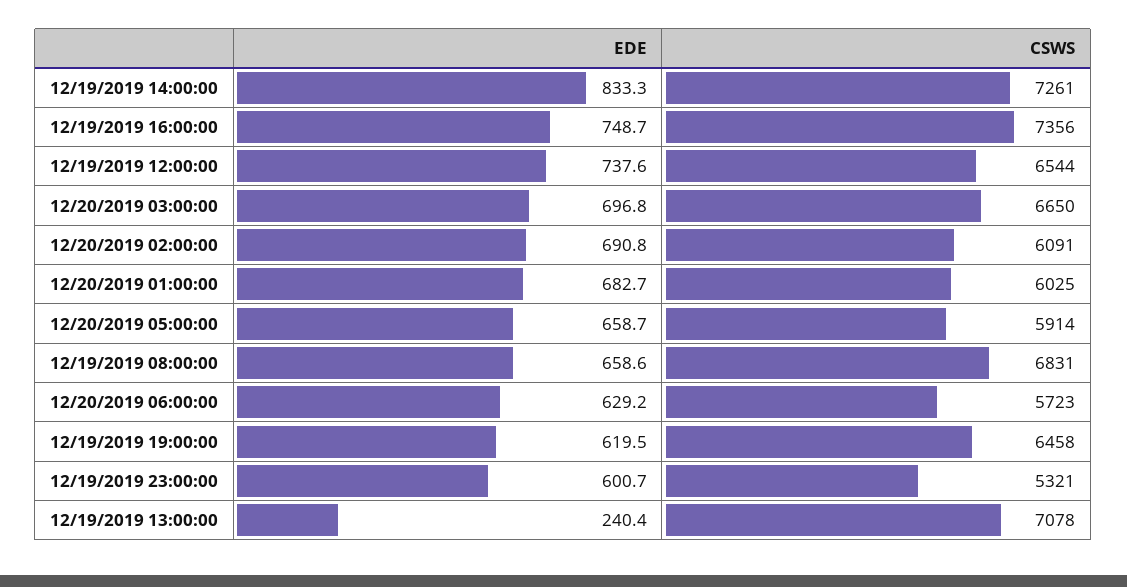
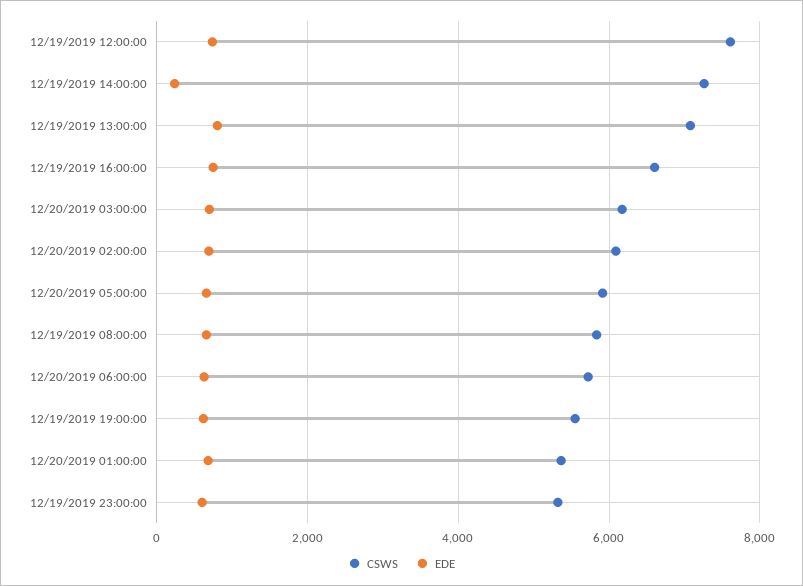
  {
    "EDE": {
-     "12/19/2019 14:00:00": 833.3,
+     "12/19/2019 14:00:00": 200,
      "12/19/2019 16:00:00": 748.7,
      "12/19/2019 12:00:00": 737.6,
      "12/20/2019 03:00:00": 696.8,
      "12/20/2019 02:00:00": 690.8,
      "12/20/2019 01:00:00": 682.7,
      "12/20/2019 05:00:00": 658.7,
      "12/19/2019 08:00:00": 658.6,
      "12/20/2019 06:00:00": 629.2,
      "12/19/2019 19:00:00": 619.5,
      "12/19/2019 23:00:00": 600.7,
-     "12/19/2019 13:00:00": 240.4
+     "12/19/2019 13:00:00": 800
    },
    "CSWS": {
      "12/19/2019 14:00:00": 7261,
-     "12/19/2019 16:00:00": 7356,
+     "12/19/2019 16:00:00": 6600,
-     "12/19/2019 12:00:00": 6544,
+     "12/19/2019 12:00:00": 7600,
-     "12/20/2019 03:00:00": 6650,
+     "12/20/2019 03:00:00": 6200,
      "12/20/2019 02:00:00": 6091,
-     "12/20/2019 01:00:00": 6025,
+     "12/20/2019 01:00:00": 5400,
      "12/20/2019 05:00:00": 5914,
-     "12/19/2019 08:00:00": 6831,
+     "12/19/2019 08:00:00": 5800,
      "12/20/2019 06:00:00": 5723,
-     "12/19/2019 19:00:00": 6458,
+     "12/19/2019 19:00:00": 5600,
      "12/19/2019 23:00:00": 5321,
      "12/19/2019 13:00:00": 7078
    }
  }

